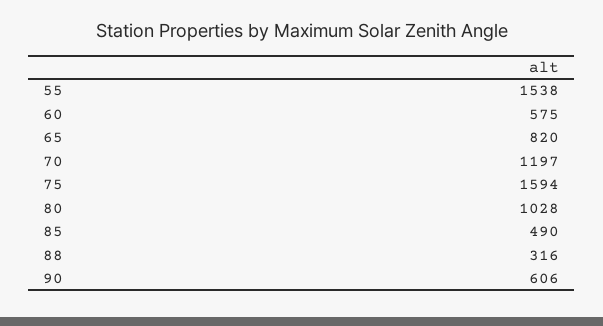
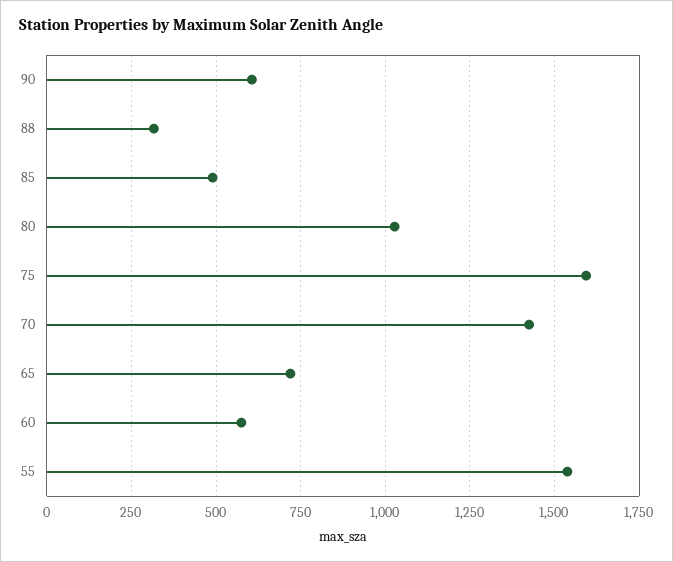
  {
    "55": 1538,
    "60": 575,
-   "65": 820,
+   "65": 725,
-   "70": 1197,
+   "70": 1425,
    "75": 1594,
    "80": 1028,
    "85": 490,
    "88": 316,
    "90": 606
  }

